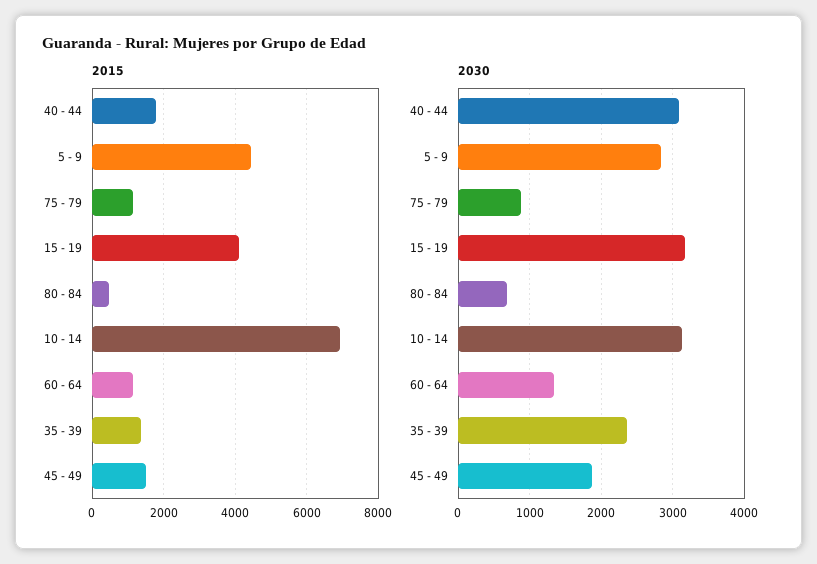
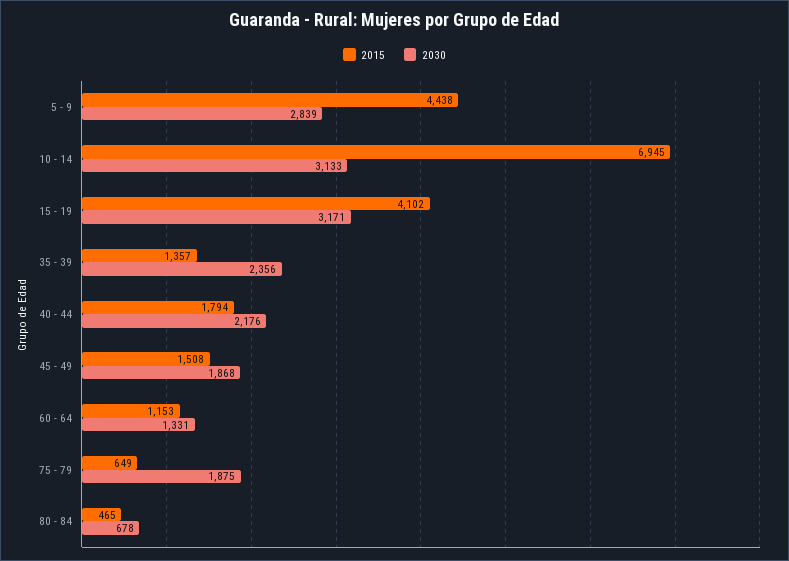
  {
    "2015": {
      "40 - 44": 1794,
      "5 - 9": 4438,
-     "75 - 79": 1200,
+     "75 - 79": 649,
      "15 - 19": 4102,
      "80 - 84": 465,
      "10 - 14": 6945,
      "60 - 64": 1153,
      "35 - 39": 1357,
      "45 - 49": 1508
    },
    "2030": {
-     "40 - 44": 3100,
+     "40 - 44": 2176,
      "5 - 9": 2839,
-     "75 - 79": 900,
+     "75 - 79": 1875,
      "15 - 19": 3171,
      "80 - 84": 678,
      "10 - 14": 3133,
      "60 - 64": 1331,
      "35 - 39": 2356,
      "45 - 49": 1868
    }
  }

